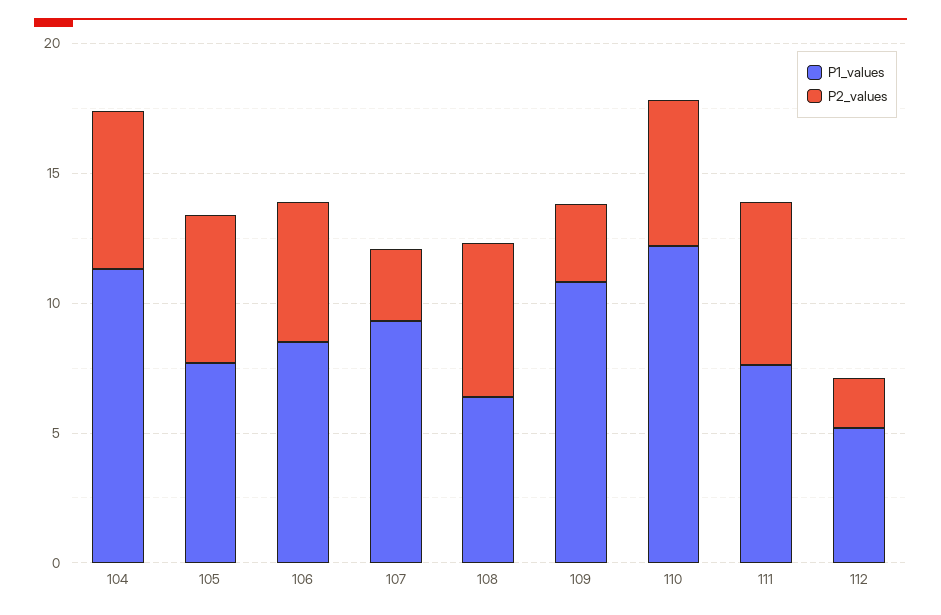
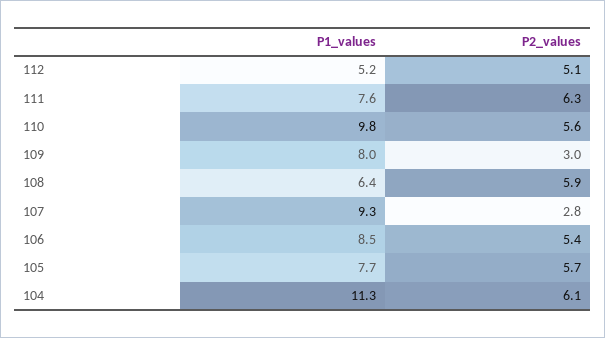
  {
    "P1_values": {
      "104": 11.3,
      "105": 7.7,
      "106": 8.5,
      "107": 9.3,
      "108": 6.4,
-     "109": 11,
+     "109": 8,
-     "110": 12,
+     "110": 9.8,
      "111": 7.6,
      "112": 5.2
    },
    "P2_values": {
      "104": 6.1,
      "105": 5.7,
      "106": 5.4,
      "107": 2.8,
      "108": 5.9,
      "109": 3,
      "110": 5.6,
      "111": 6.3,
-     "112": 2
+     "112": 5.1
    }
  }

